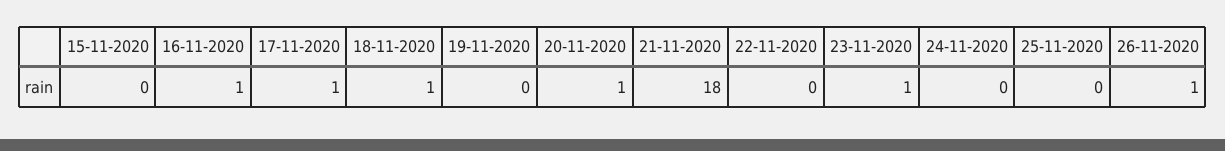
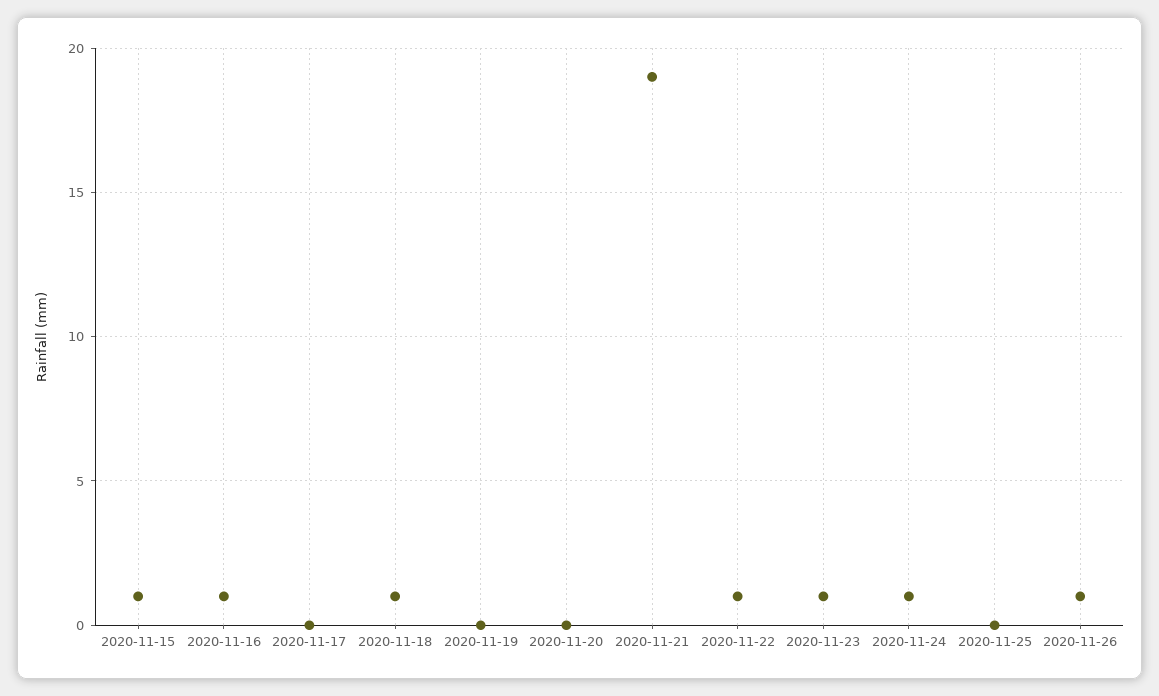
  {
-   "15-11-2020": 0,
+   "15-11-2020": 1,
    "16-11-2020": 1,
-   "17-11-2020": 1,
+   "17-11-2020": 0,
    "18-11-2020": 1,
    "19-11-2020": 0,
-   "20-11-2020": 1,
+   "20-11-2020": 0,
-   "21-11-2020": 18,
+   "21-11-2020": 19,
-   "22-11-2020": 0,
+   "22-11-2020": 1,
    "23-11-2020": 1,
-   "24-11-2020": 0,
+   "24-11-2020": 1,
    "25-11-2020": 0,
    "26-11-2020": 1
  }

